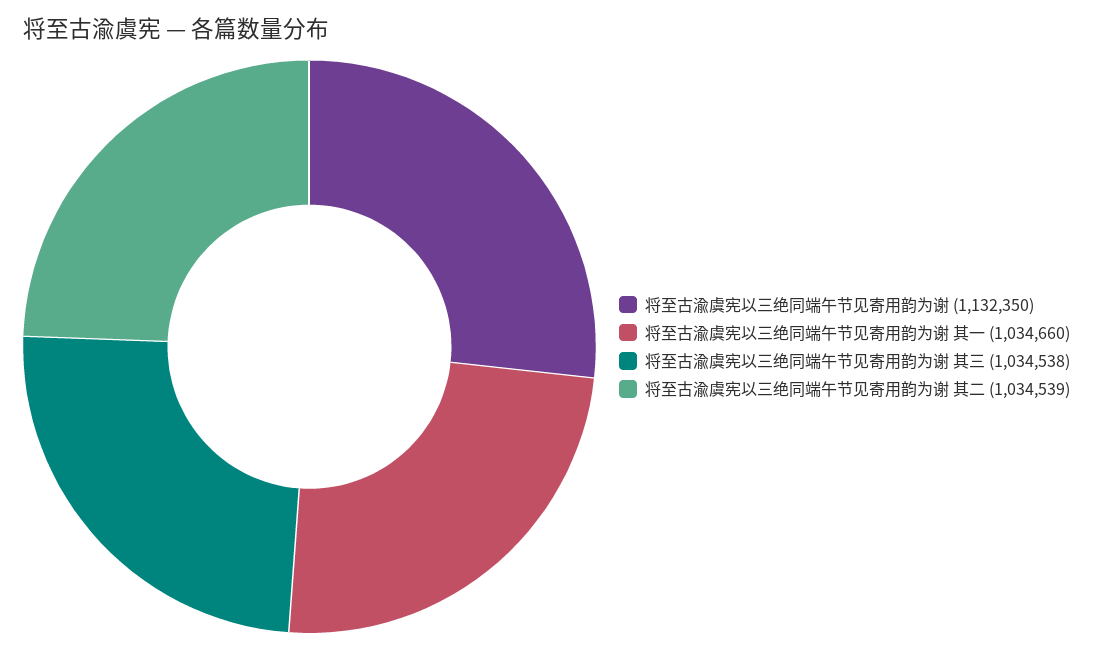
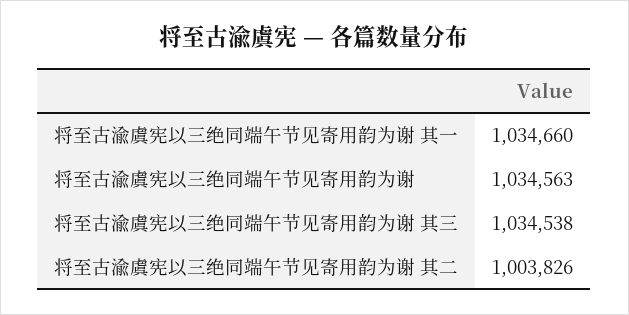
  {
-   "将至古渝虞宪以三绝同端午节见寄用韵为谢": 1132350,
+   "将至古渝虞宪以三绝同端午节见寄用韵为谢": 1034563,
    "将至古渝虞宪以三绝同端午节见寄用韵为谢 其一": 1034660,
    "将至古渝虞宪以三绝同端午节见寄用韵为谢 其三": 1034538,
-   "将至古渝虞宪以三绝同端午节见寄用韵为谢 其二": 1034539
+   "将至古渝虞宪以三绝同端午节见寄用韵为谢 其二": 1003826
  }

